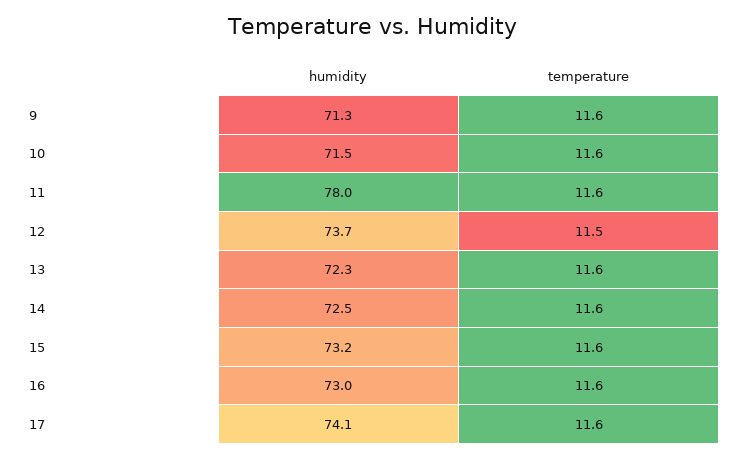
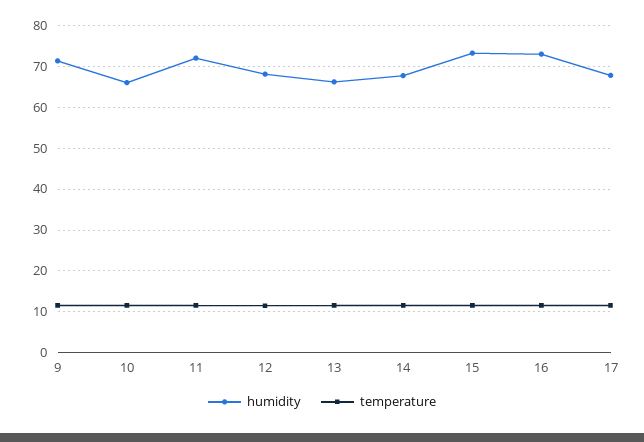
  {
    "humidity": {
      "9": 71.3,
-     "10": 71.5,
+     "10": 66,
-     "11": 78,
+     "11": 72,
-     "12": 73.7,
+     "12": 68,
-     "13": 72.3,
+     "13": 66,
-     "14": 72.5,
+     "14": 68,
      "15": 73.2,
      "16": 73,
-     "17": 74.1
+     "17": 68
    },
    "temperature": {
      "9": 11.6,
      "10": 11.6,
      "11": 11.6,
      "12": 11.5,
      "13": 11.6,
      "14": 11.6,
      "15": 11.6,
      "16": 11.6,
      "17": 11.6
    }
  }

